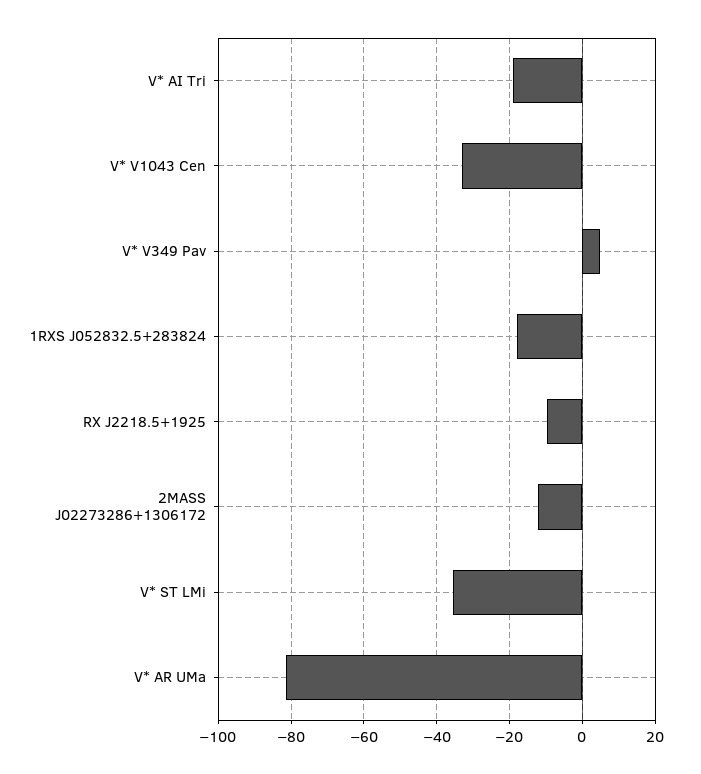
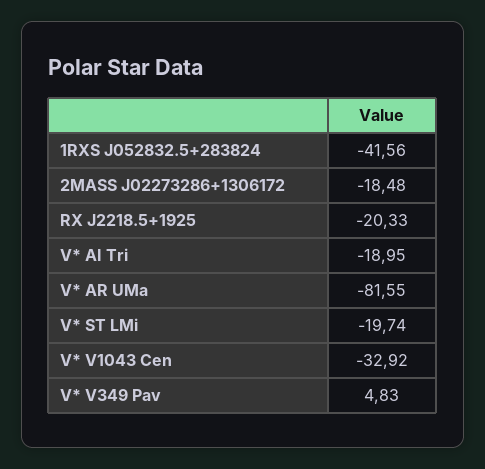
  {
    "V* AI Tri": -18.95,
    "V* V1043 Cen": -32.92,
    "V* V349 Pav": 4.83,
-   "1RXS J052832.5+283824": -18,
+   "1RXS J052832.5+283824": -41.56,
-   "RX J2218.5+1925": -10,
+   "RX J2218.5+1925": -20.33,
-   "2MASS J02273286+1306172": -12,
+   "2MASS J02273286+1306172": -18.48,
-   "V* ST LMi": -36,
+   "V* ST LMi": -19.74,
    "V* AR UMa": -81.55
  }

